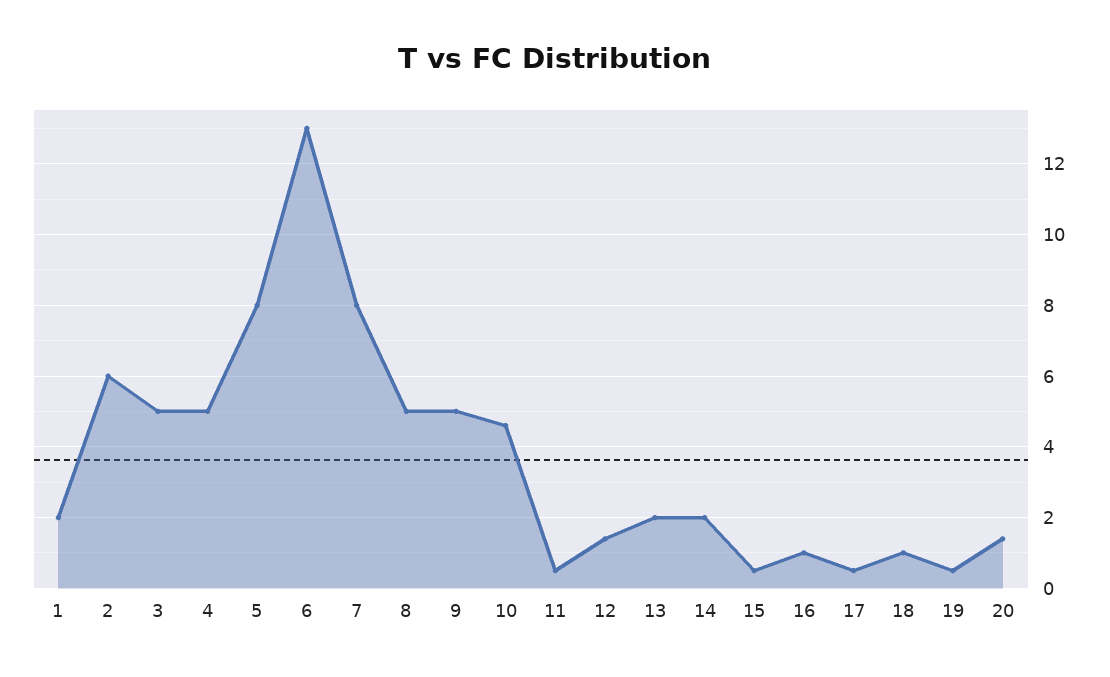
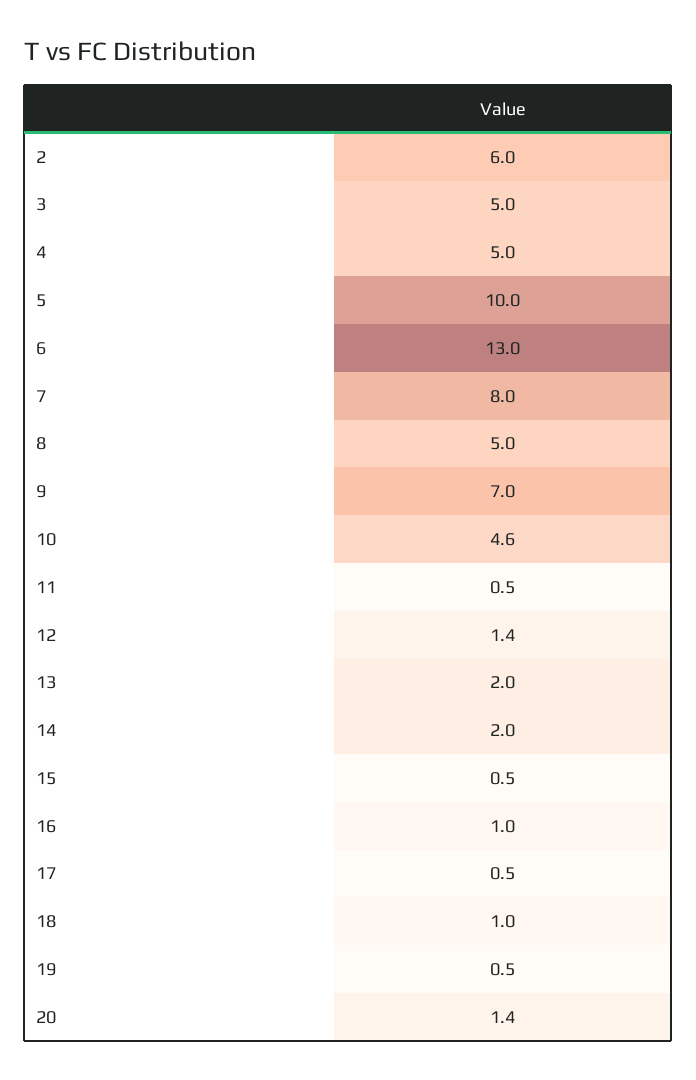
  {
-   "1": 2,
    "2": 6,
    "3": 5,
    "4": 5,
-   "5": 8,
+   "5": 10,
    "6": 13,
    "7": 8,
    "8": 5,
-   "9": 5,
+   "9": 7,
    "10": 4.6,
    "11": 0.5,
    "12": 1.4,
    "13": 2,
    "14": 2,
    "15": 0.5,
    "16": 1,
    "17": 0.5,
    "18": 1,
    "19": 0.5,
    "20": 1.4
  }

